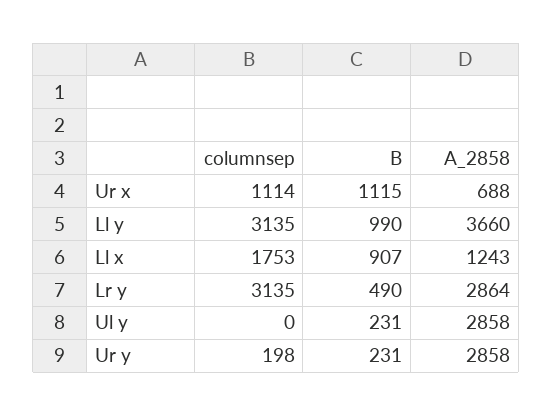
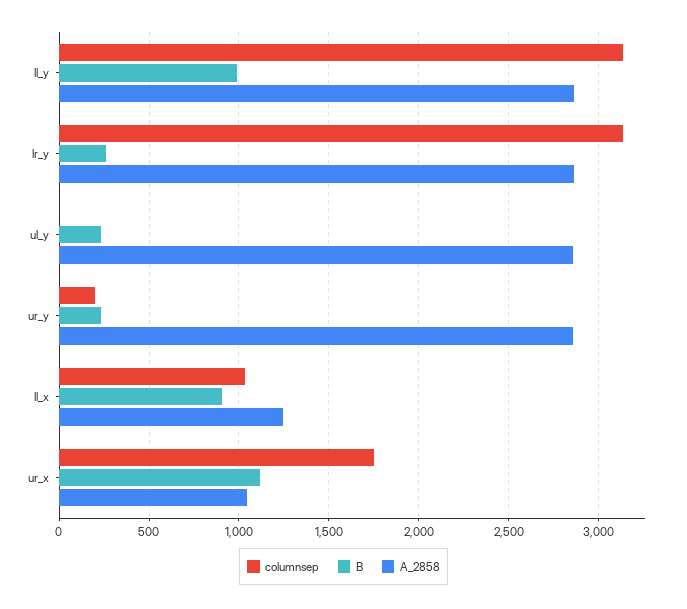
  {
    "columnsep": {
-     "Ur x": 1114,
+     "Ur x": 1750,
      "Ll y": 3135,
-     "Ll x": 1753,
+     "Ll x": 1050,
      "Lr y": 3135,
      "Ul y": 0,
      "Ur y": 198
    },
    "B": {
      "Ur x": 1115,
      "Ll y": 990,
      "Ll x": 907,
-     "Lr y": 490,
+     "Lr y": 250,
      "Ul y": 231,
      "Ur y": 231
    },
    "A_2858": {
-     "Ur x": 688,
+     "Ur x": 1050,
-     "Ll y": 3660,
+     "Ll y": 2850,
      "Ll x": 1243,
      "Lr y": 2864,
      "Ul y": 2858,
      "Ur y": 2858
    }
  }

